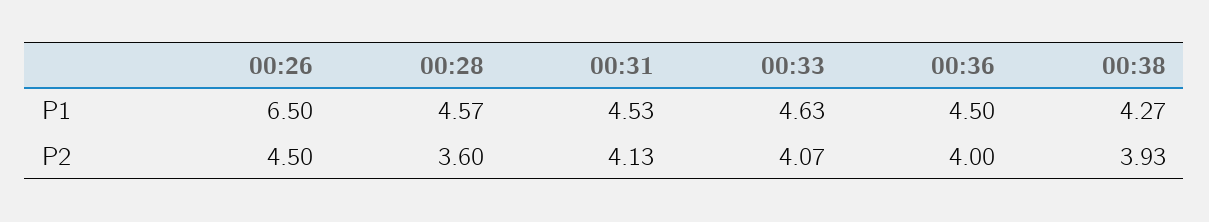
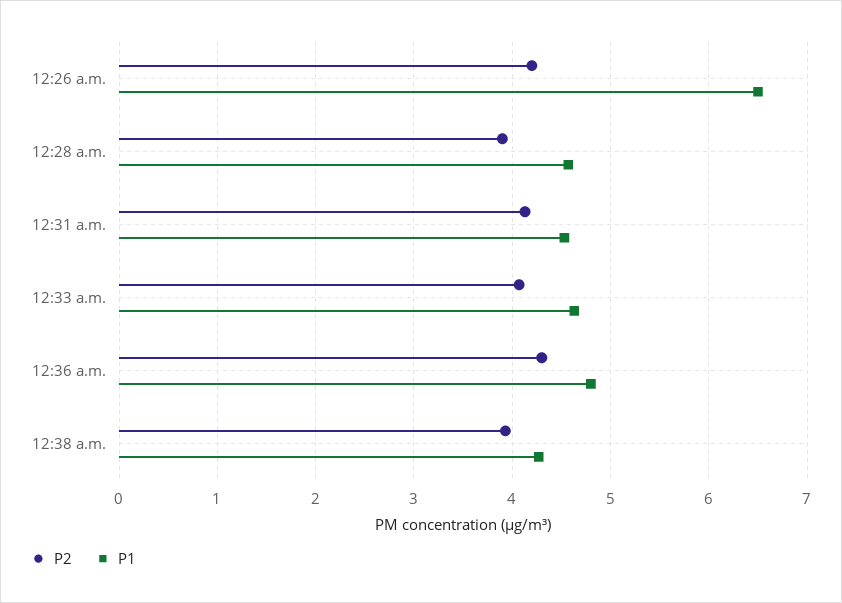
  {
    "P1": {
      "00:26": 6.5,
      "00:28": 4.57,
      "00:31": 4.53,
      "00:33": 4.63,
-     "00:36": 4.5,
+     "00:36": 4.8,
      "00:38": 4.27
    },
    "P2": {
-     "00:26": 4.5,
+     "00:26": 4.2,
-     "00:28": 3.6,
+     "00:28": 3.9,
      "00:31": 4.13,
      "00:33": 4.07,
-     "00:36": 4,
+     "00:36": 4.3,
      "00:38": 3.93
    }
  }

